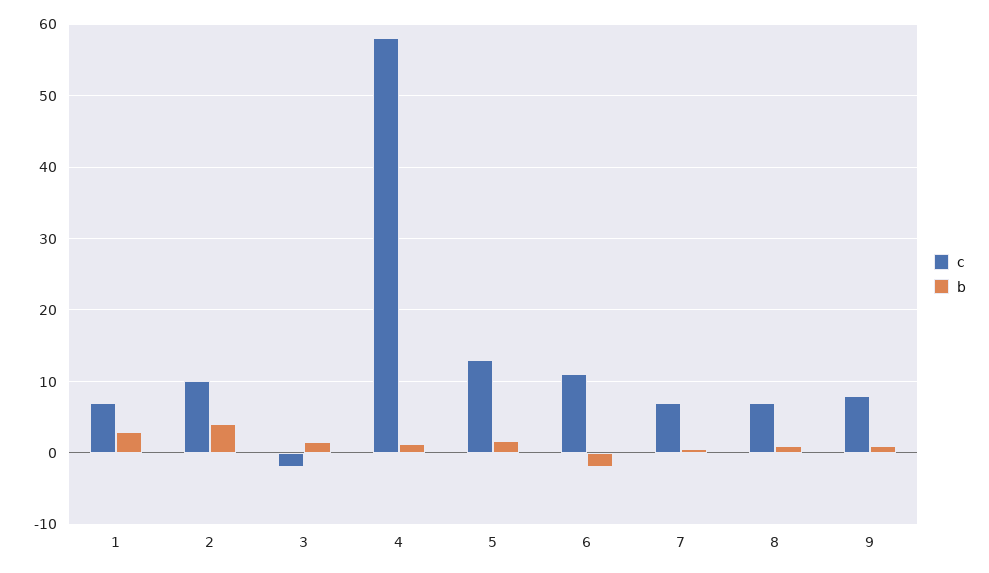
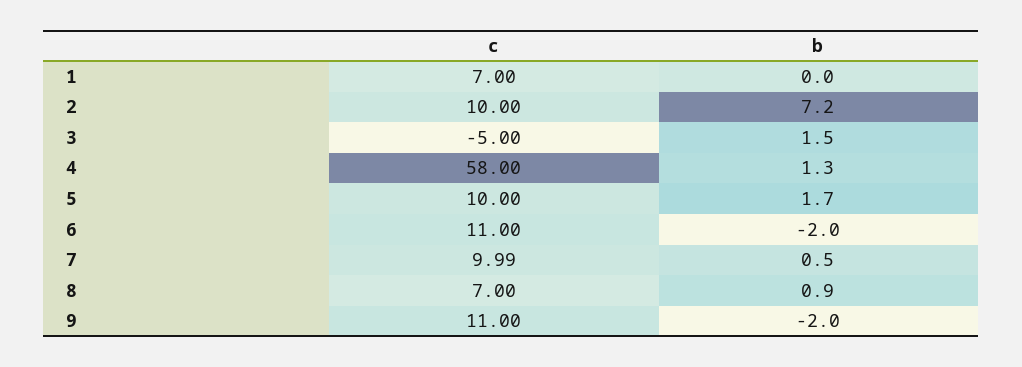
  {
    "c": {
      "1": 7,
      "2": 10,
-     "3": -2,
+     "3": -5,
      "4": 58,
-     "5": 13,
+     "5": 10,
      "6": 11,
-     "7": 7,
+     "7": 9.99,
      "8": 7,
-     "9": 8
+     "9": 11
    },
    "b": {
-     "1": 3,
+     "1": 0,
-     "2": 4,
+     "2": 7.2,
      "3": 1.5,
      "4": 1.3,
      "5": 1.7,
      "6": -2,
      "7": 0.5,
      "8": 0.9,
-     "9": 1
+     "9": -2
    }
  }

